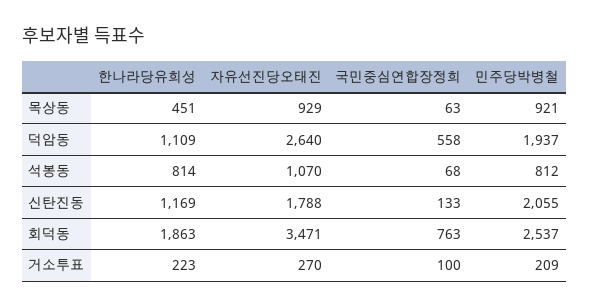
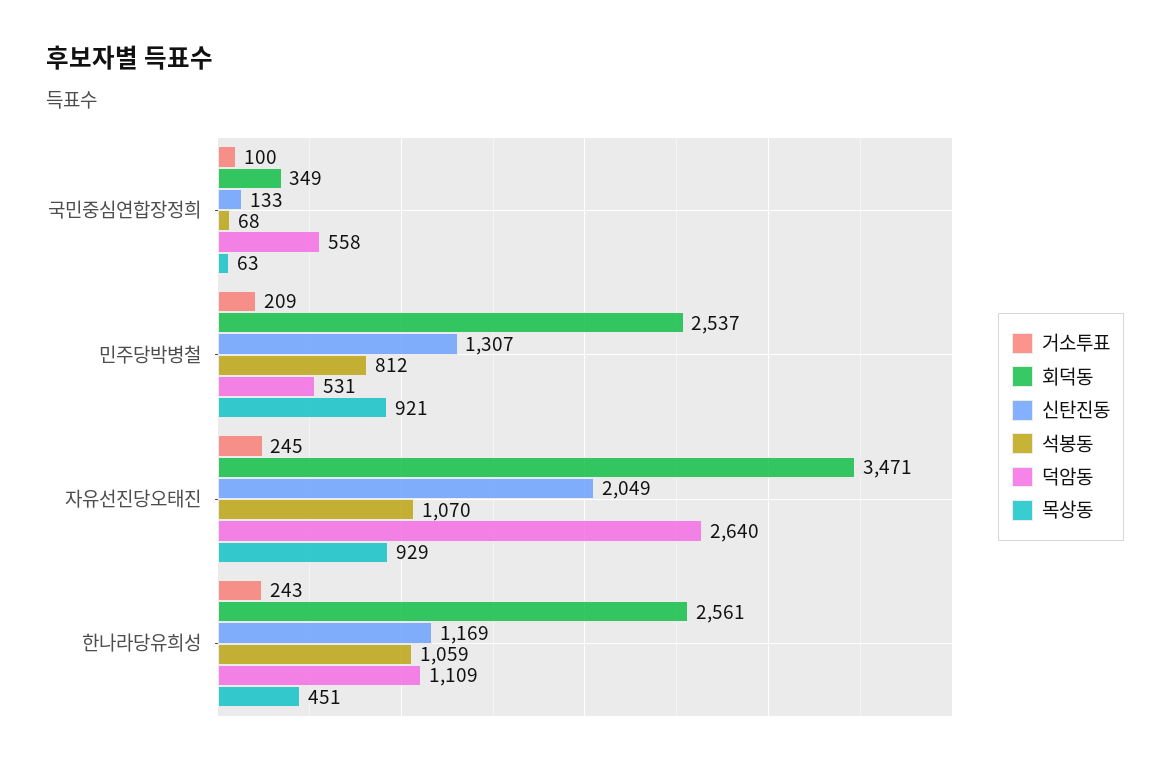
  {
    "목상동": {
      "한나라당유희성": 451,
      "자유선진당오태진": 929,
      "국민중심연합장정희": 63,
      "민주당박병철": 921
    },
    "덕암동": {
      "한나라당유희성": 1109,
      "자유선진당오태진": 2640,
      "국민중심연합장정희": 558,
-     "민주당박병철": 1937
+     "민주당박병철": 531
    },
    "석봉동": {
-     "한나라당유희성": 814,
+     "한나라당유희성": 1059,
      "자유선진당오태진": 1070,
      "국민중심연합장정희": 68,
      "민주당박병철": 812
    },
    "신탄진동": {
      "한나라당유희성": 1169,
-     "자유선진당오태진": 1788,
+     "자유선진당오태진": 2049,
      "국민중심연합장정희": 133,
-     "민주당박병철": 2055
+     "민주당박병철": 1307
    },
    "회덕동": {
-     "한나라당유희성": 1863,
+     "한나라당유희성": 2561,
      "자유선진당오태진": 3471,
-     "국민중심연합장정희": 763,
+     "국민중심연합장정희": 349,
      "민주당박병철": 2537
    },
    "거소투표": {
-     "한나라당유희성": 223,
+     "한나라당유희성": 243,
-     "자유선진당오태진": 270,
+     "자유선진당오태진": 245,
      "국민중심연합장정희": 100,
      "민주당박병철": 209
    }
  }

